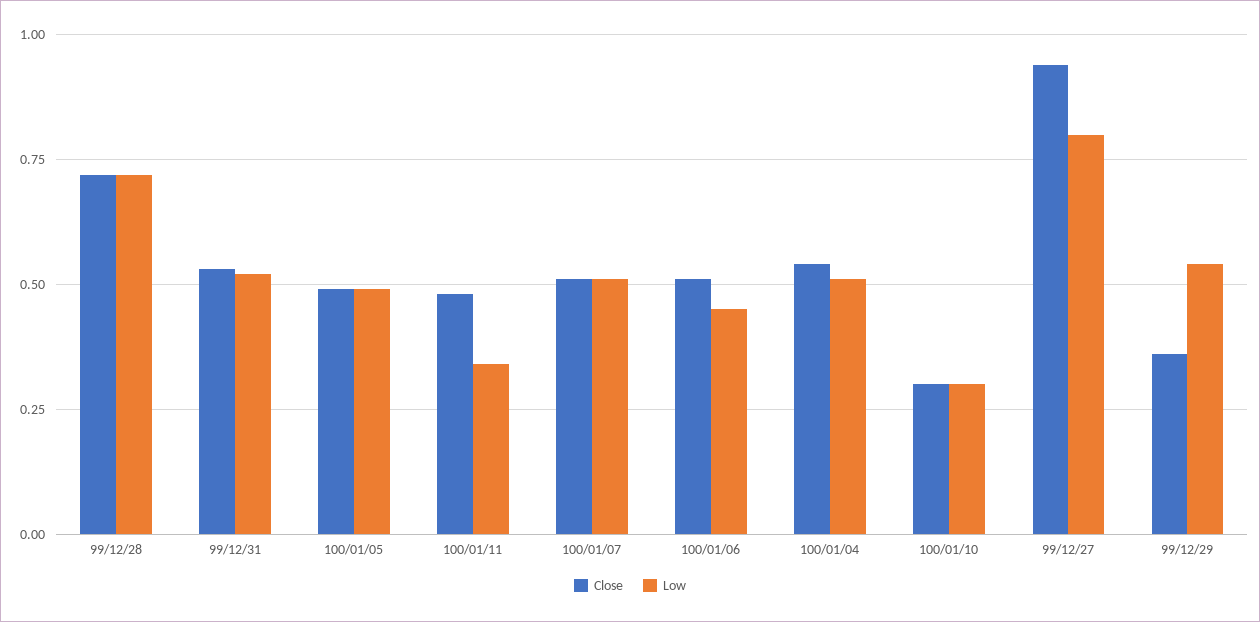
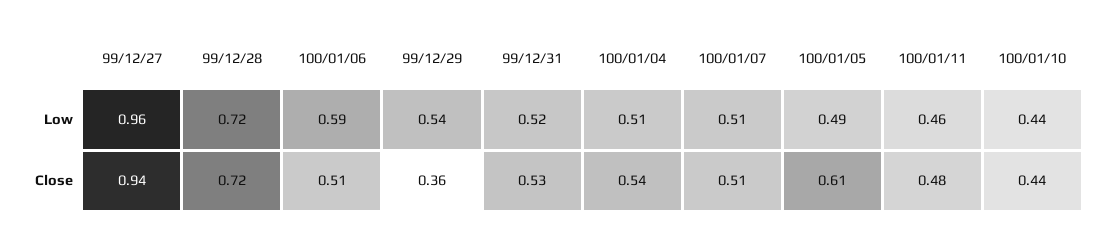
  {
    "Close": {
      "99/12/28": 0.72,
      "99/12/31": 0.53,
-     "100/01/05": 0.5,
+     "100/01/05": 0.61,
      "100/01/11": 0.48,
      "100/01/07": 0.51,
      "100/01/06": 0.51,
      "100/01/04": 0.54,
-     "100/01/10": 0.3,
+     "100/01/10": 0.44,
      "99/12/27": 0.94,
      "99/12/29": 0.36
    },
    "Low": {
      "99/12/28": 0.72,
      "99/12/31": 0.52,
      "100/01/05": 0.49,
-     "100/01/11": 0.35,
+     "100/01/11": 0.46,
      "100/01/07": 0.51,
-     "100/01/06": 0.45,
+     "100/01/06": 0.59,
      "100/01/04": 0.51,
-     "100/01/10": 0.3,
+     "100/01/10": 0.44,
-     "99/12/27": 0.8,
+     "99/12/27": 0.96,
      "99/12/29": 0.54
    }
  }

